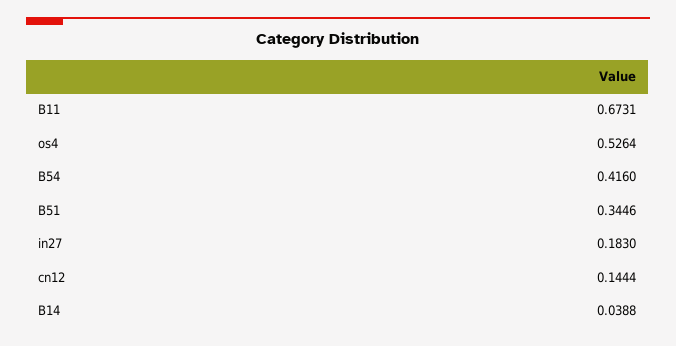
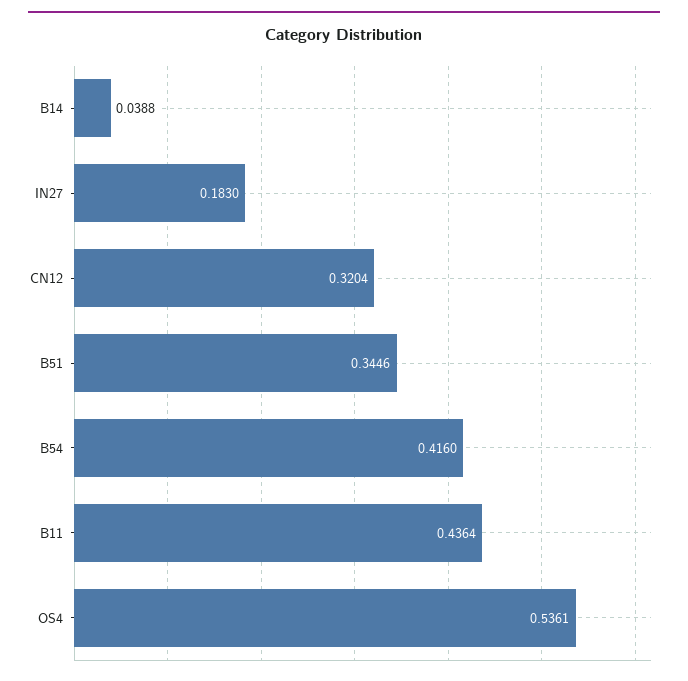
  {
-   "B11": 0.6731,
+   "B11": 0.4364,
-   "os4": 0.5264,
+   "os4": 0.5361,
    "B54": 0.416,
    "B51": 0.3446,
    "in27": 0.183,
-   "cn12": 0.1444,
+   "cn12": 0.3204,
    "B14": 0.0388
  }

